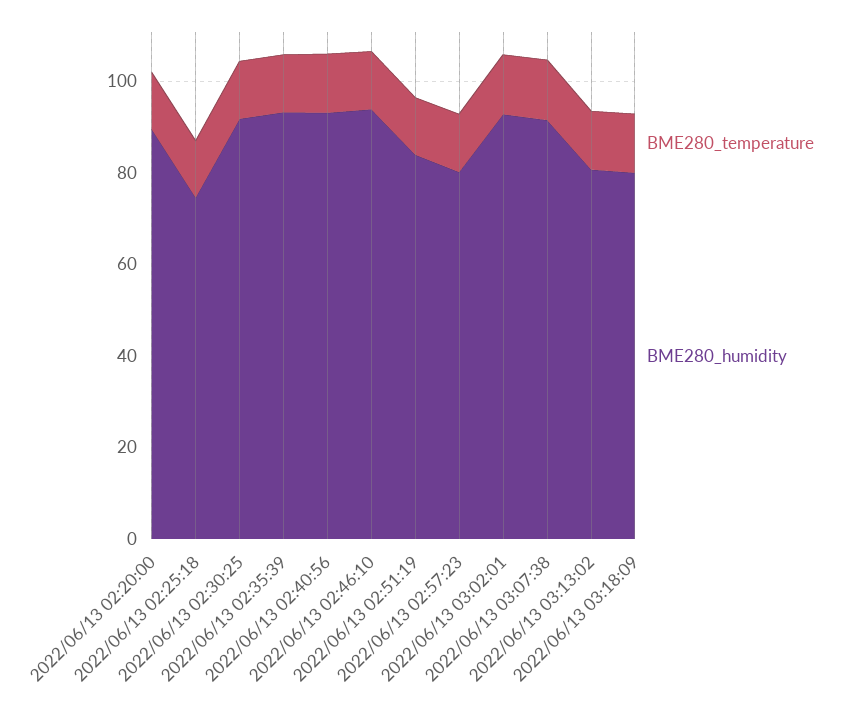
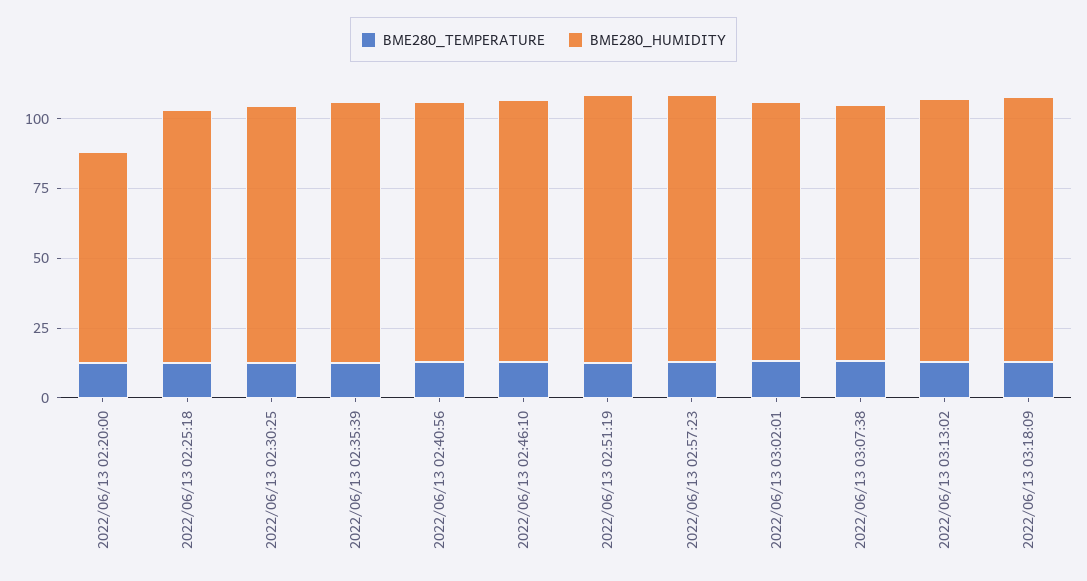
  {
    "BME280_temperature": {
      "2022/06/13 02:20:00": 10,
      "2022/06/13 02:25:18": 10,
      "2022/06/13 02:30:25": 15,
      "2022/06/13 02:35:39": 15,
      "2022/06/13 02:40:56": 15,
      "2022/06/13 02:46:10": 15,
      "2022/06/13 02:51:19": 10,
      "2022/06/13 02:57:23": 15,
      "2022/06/13 03:02:01": 15,
      "2022/06/13 03:07:38": 15,
      "2022/06/13 03:13:02": 15,
      "2022/06/13 03:18:09": 15
    },
    "BME280_humidity": {
-     "2022/06/13 02:20:00": 90,
+     "2022/06/13 02:20:00": 75,
-     "2022/06/13 02:25:18": 75,
+     "2022/06/13 02:25:18": 90,
      "2022/06/13 02:30:25": 90,
      "2022/06/13 02:35:39": 95,
      "2022/06/13 02:40:56": 95,
      "2022/06/13 02:46:10": 95,
-     "2022/06/13 02:51:19": 85,
+     "2022/06/13 02:51:19": 95,
-     "2022/06/13 02:57:23": 80,
+     "2022/06/13 02:57:23": 95,
      "2022/06/13 03:02:01": 95,
      "2022/06/13 03:07:38": 90,
-     "2022/06/13 03:13:02": 80,
+     "2022/06/13 03:13:02": 95,
-     "2022/06/13 03:18:09": 80
+     "2022/06/13 03:18:09": 95
    }
  }

